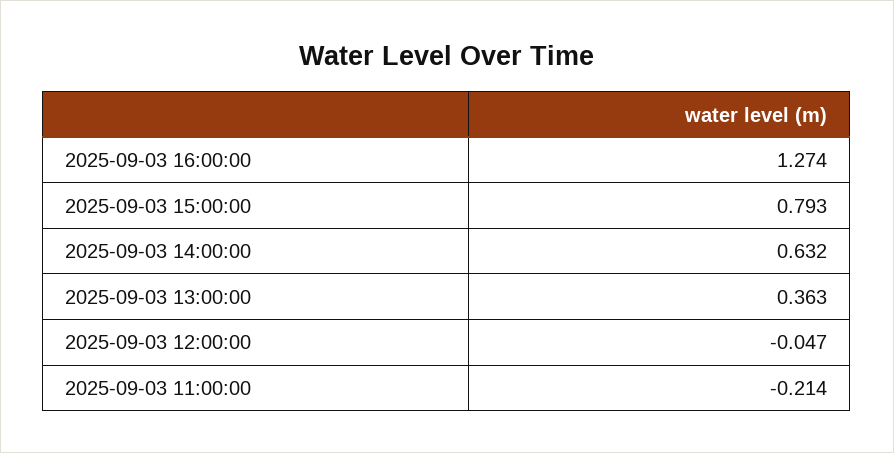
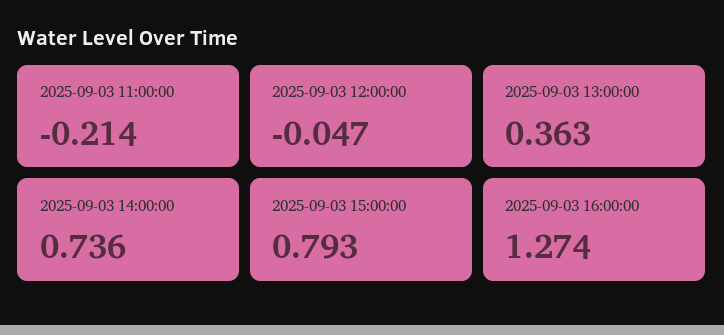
  {
    "2025-09-03 16:00:00": 1.274,
    "2025-09-03 15:00:00": 0.793,
-   "2025-09-03 14:00:00": 0.632,
+   "2025-09-03 14:00:00": 0.736,
    "2025-09-03 13:00:00": 0.363,
    "2025-09-03 12:00:00": -0.047,
    "2025-09-03 11:00:00": -0.214
  }

